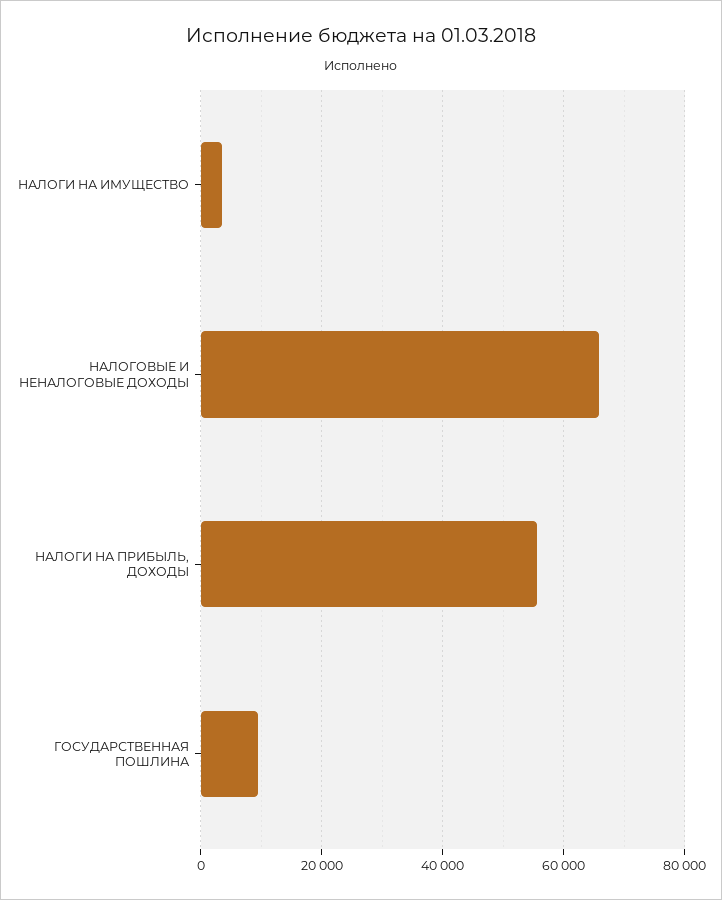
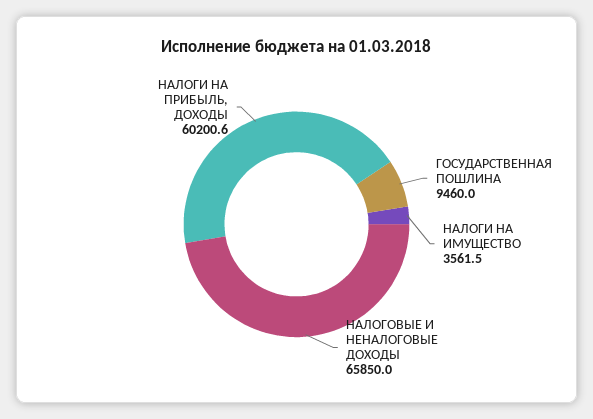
  {
    "НАЛОГИ НА ИМУЩЕСТВО": 3561.5,
    "НАЛОГОВЫЕ И НЕНАЛОГОВЫЕ ДОХОДЫ": 65850,
-   "НАЛОГИ НА ПРИБЫЛЬ, ДОХОДЫ": 56000,
+   "НАЛОГИ НА ПРИБЫЛЬ, ДОХОДЫ": 60200.6,
    "ГОСУДАРСТВЕННАЯ ПОШЛИНА": 9460
  }

